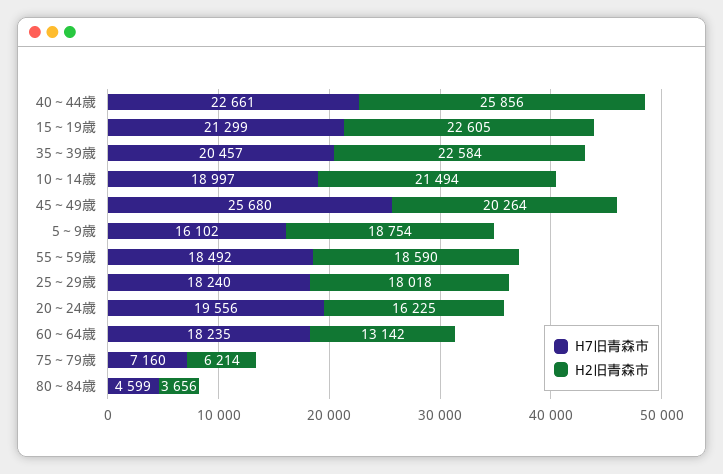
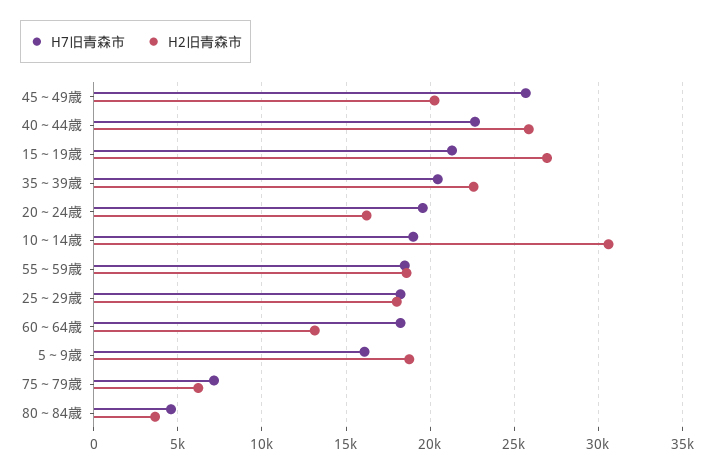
  {
    "H7旧青森市": {
      "40～44歳": 22661,
      "15～19歳": 21299,
      "35～39歳": 20457,
      "10～14歳": 18997,
      "45～49歳": 25680,
      "5～9歳": 16102,
      "55～59歳": 18492,
      "25～29歳": 18240,
      "20～24歳": 19556,
      "60～64歳": 18235,
      "75～79歳": 7160,
      "80～84歳": 4599
    },
    "H2旧青森市": {
      "40～44歳": 25856,
-     "15～19歳": 22605,
+     "15～19歳": 27000,
      "35～39歳": 22584,
-     "10～14歳": 21494,
+     "10～14歳": 30500,
      "45～49歳": 20264,
      "5～9歳": 18754,
      "55～59歳": 18590,
      "25～29歳": 18018,
      "20～24歳": 16225,
      "60～64歳": 13142,
      "75～79歳": 6214,
      "80～84歳": 3656
    }
  }

